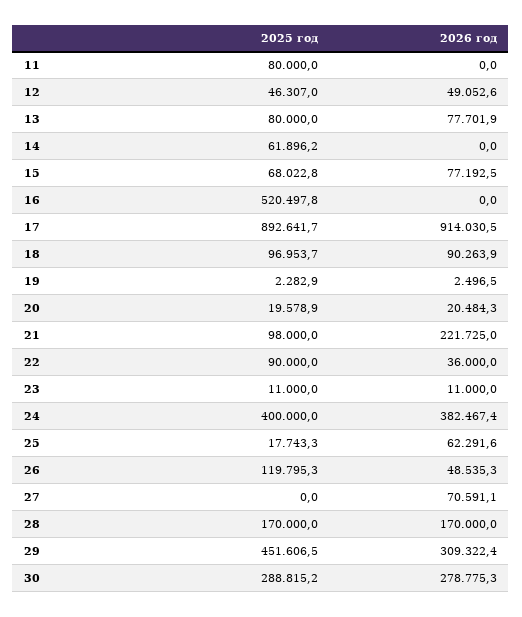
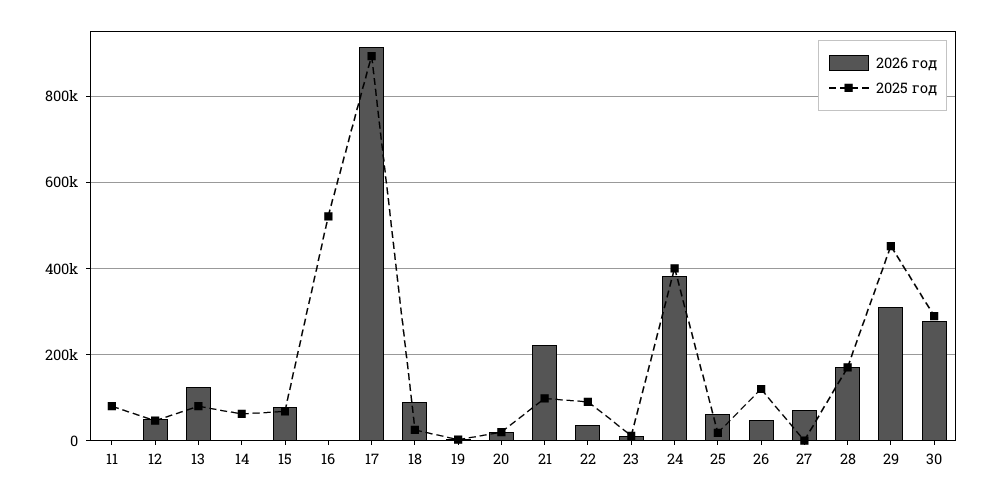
  {
    "2025 год": {
      "11": 80000,
      "12": 46307,
      "13": 80000,
      "14": 61896.2,
      "15": 68022.8,
      "16": 520497.8,
      "17": 892641.7,
-     "18": 96953.7,
+     "18": 20000,
      "19": 2282.9,
      "20": 19578.9,
      "21": 98000,
      "22": 90000,
      "23": 11000,
      "24": 400000,
      "25": 17743.3,
      "26": 119795.3,
      "27": 0,
      "28": 170000,
      "29": 451606.5,
      "30": 288815.2
    },
    "2026 год": {
      "11": 0,
      "12": 49052.6,
-     "13": 77701.9,
+     "13": 120000,
      "14": 0,
      "15": 77192.5,
      "16": 0,
      "17": 914030.5,
      "18": 90263.9,
      "19": 2496.5,
      "20": 20484.3,
      "21": 221725,
      "22": 36000,
      "23": 11000,
      "24": 382467.4,
      "25": 62291.6,
      "26": 48535.3,
      "27": 70591.1,
      "28": 170000,
      "29": 309322.4,
      "30": 278775.3
    }
  }

